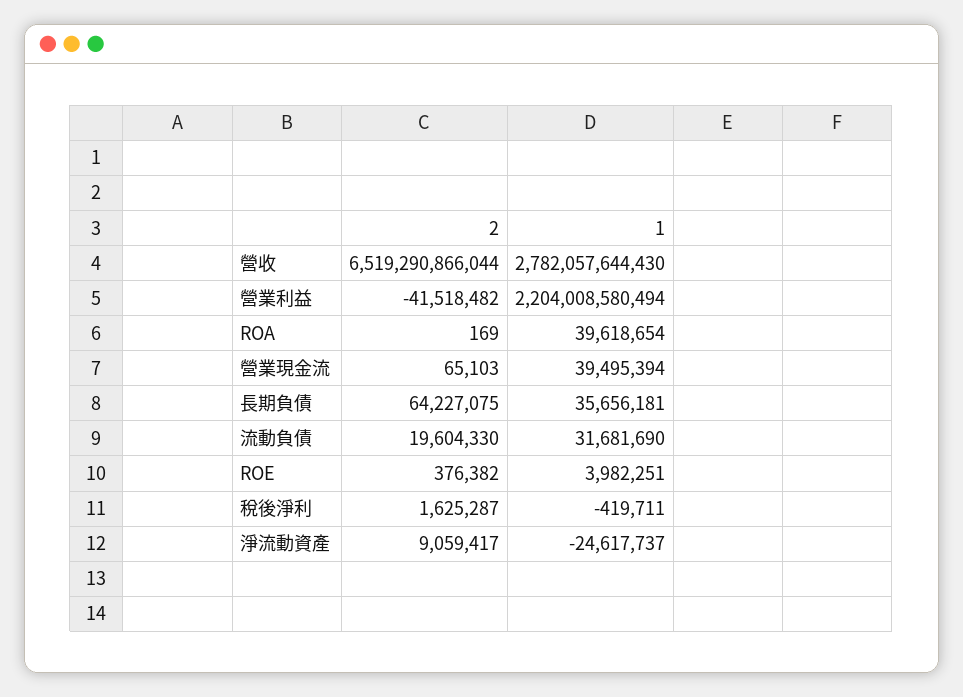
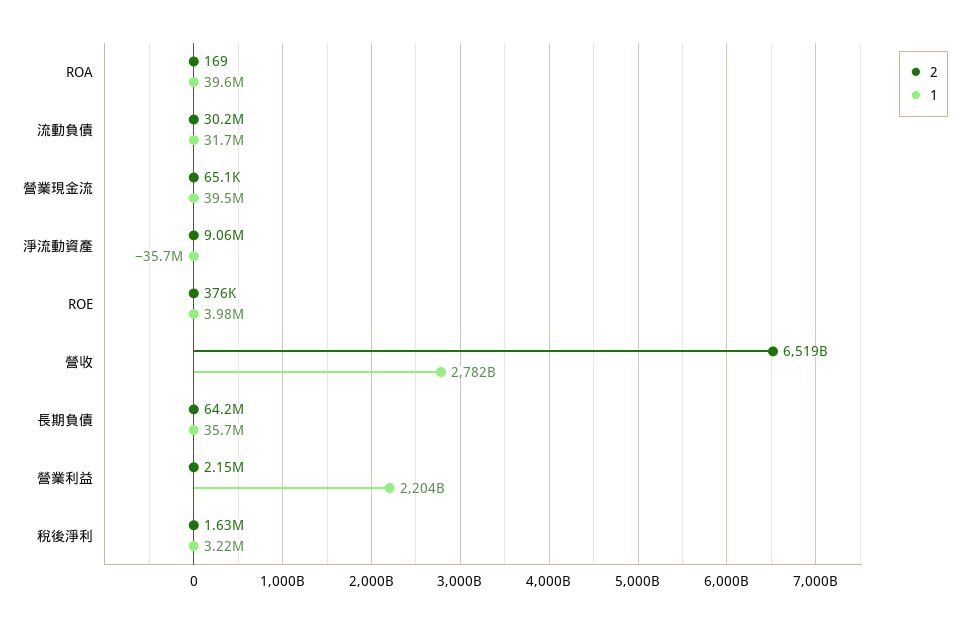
  {
    "2": {
      "營收": 6519290866044,
-     "營業利益": -41518482,
+     "營業利益": 2150000,
      "ROA": 169,
      "營業現金流": 65103,
      "長期負債": 64227075,
-     "流動負債": 19604330,
+     "流動負債": 30200000,
      "ROE": 376382,
      "稅後淨利": 1625287,
      "淨流動資產": 9059417
    },
    "1": {
      "營收": 2782057644430,
      "營業利益": 2204008580494,
      "ROA": 39618654,
      "營業現金流": 39495394,
      "長期負債": 35656181,
      "流動負債": 31681690,
      "ROE": 3982251,
-     "稅後淨利": -419711,
+     "稅後淨利": 3220000,
-     "淨流動資產": -24617737
+     "淨流動資產": -35700000
    }
  }

